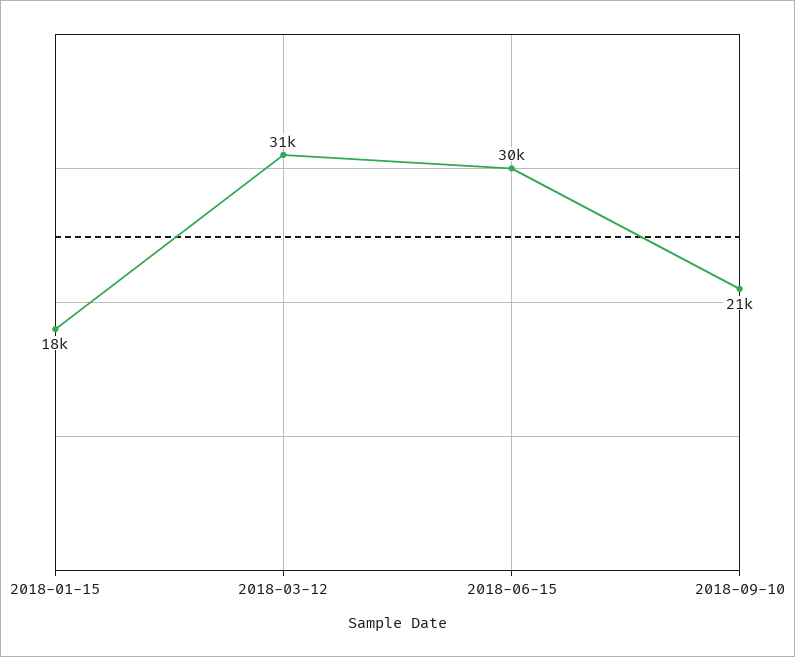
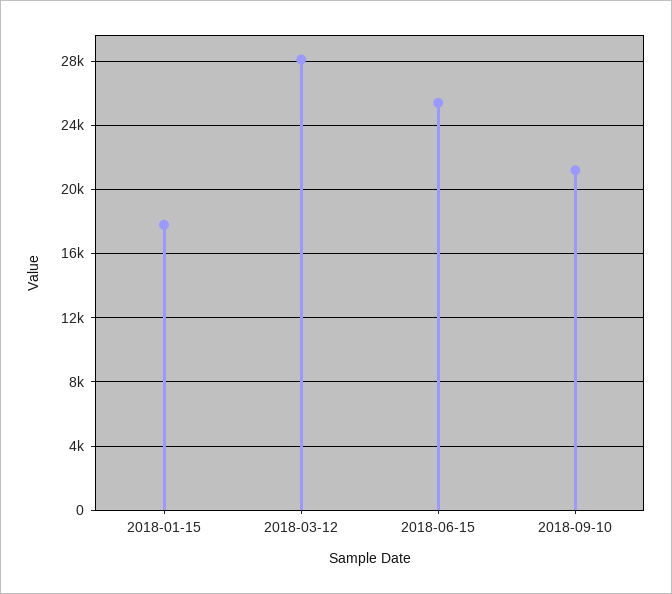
  {
    "2018-01-15": 18000,
-   "2018-03-12": 31000,
+   "2018-03-12": 28000,
-   "2018-06-15": 30000,
+   "2018-06-15": 25500,
    "2018-09-10": 21000
  }

